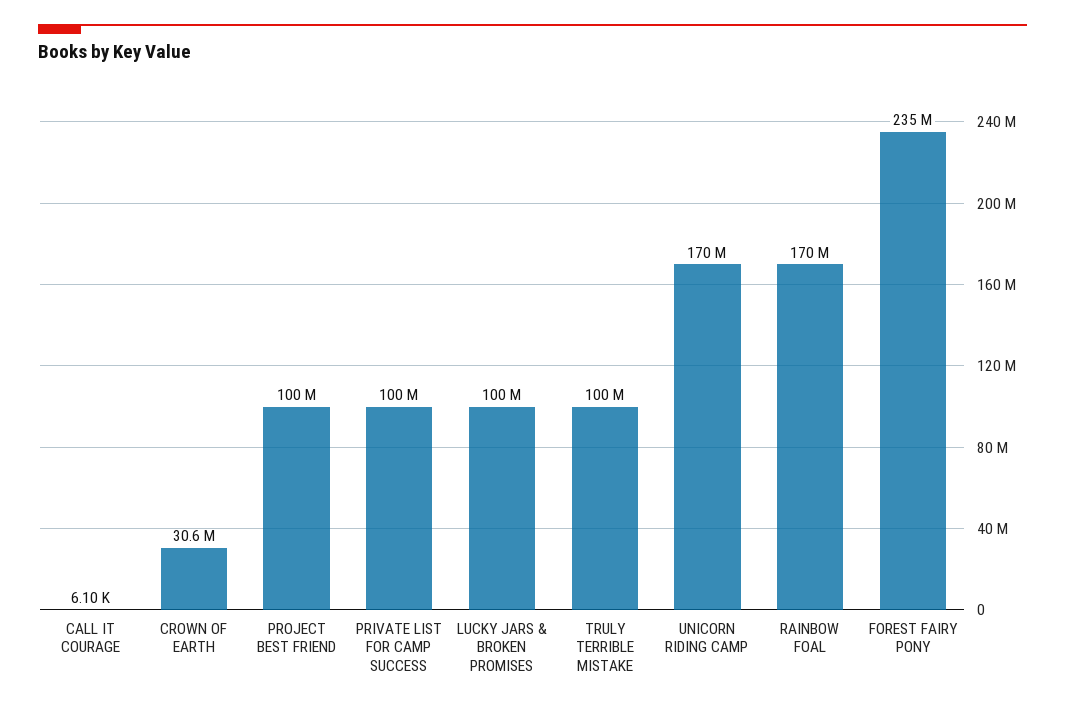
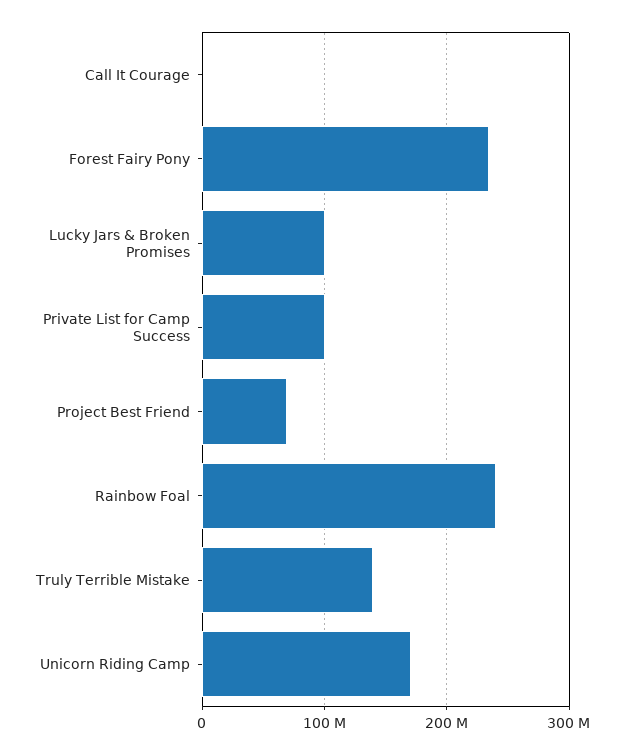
  {
    "CALL IT COURAGE": 6100,
-   "CROWN OF EARTH": 30600000,
-   "PROJECT BEST FRIEND": 100000000,
+   "PROJECT BEST FRIEND": 70000000,
    "PRIVATE LIST FOR CAMP SUCCESS": 100000000,
    "LUCKY JARS & BROKEN PROMISES": 100000000,
-   "TRULY TERRIBLE MISTAKE": 100000000,
+   "TRULY TERRIBLE MISTAKE": 140000000,
    "UNICORN RIDING CAMP": 170000000,
-   "RAINBOW FOAL": 170000000,
+   "RAINBOW FOAL": 240000000,
    "FOREST FAIRY PONY": 235000000
  }

